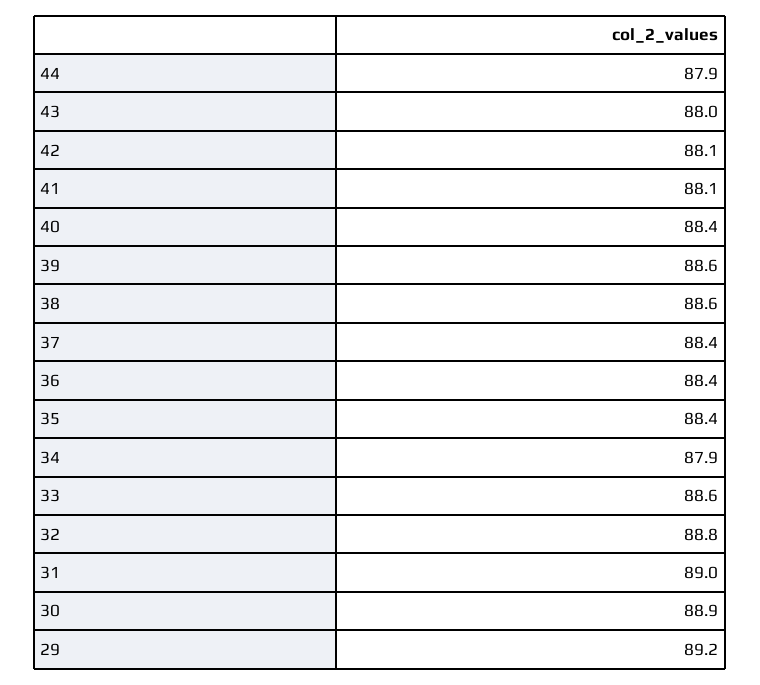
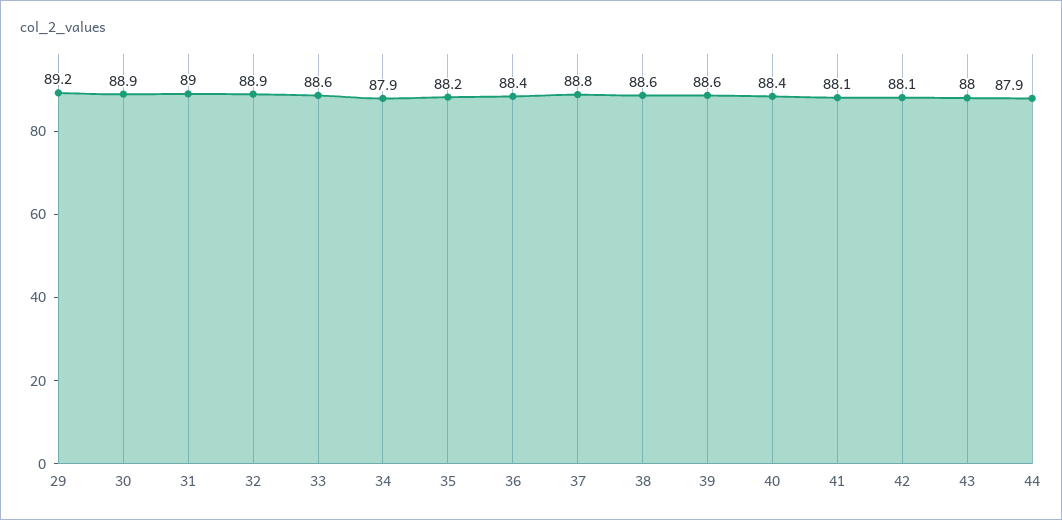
  {
    "44": 87.9,
    "43": 88,
    "42": 88.1,
    "41": 88.1,
    "40": 88.4,
    "39": 88.6,
    "38": 88.6,
-   "37": 88.4,
+   "37": 88.8,
    "36": 88.4,
-   "35": 88.4,
+   "35": 88.2,
    "34": 87.9,
    "33": 88.6,
-   "32": 88.8,
+   "32": 88.9,
    "31": 89,
    "30": 88.9,
    "29": 89.2
  }

